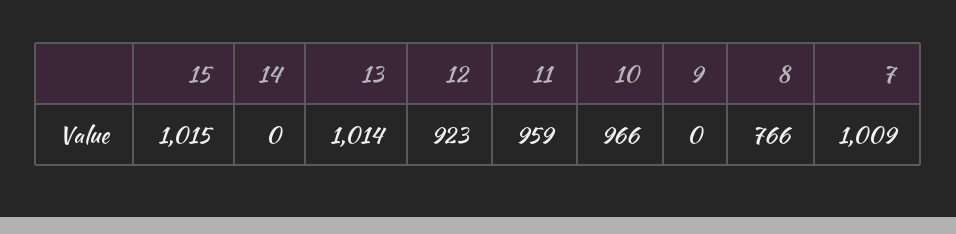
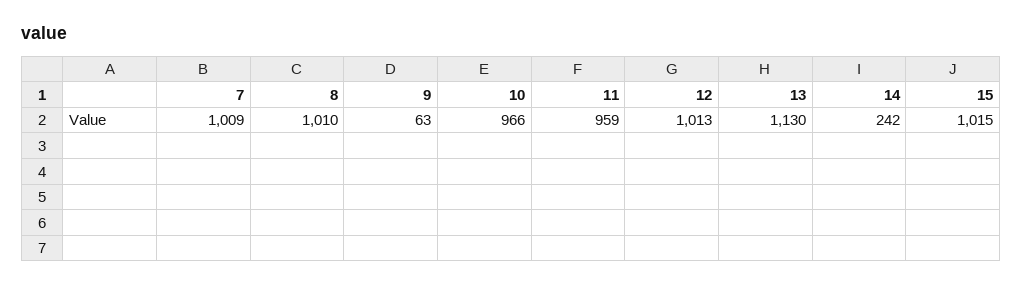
  {
    "15": 1015,
-   "14": 0,
+   "14": 242,
-   "13": 1014,
+   "13": 1130,
-   "12": 923,
+   "12": 1013,
    "11": 959,
    "10": 966,
-   "9": 0,
+   "9": 63,
-   "8": 766,
+   "8": 1010,
    "7": 1009
  }

